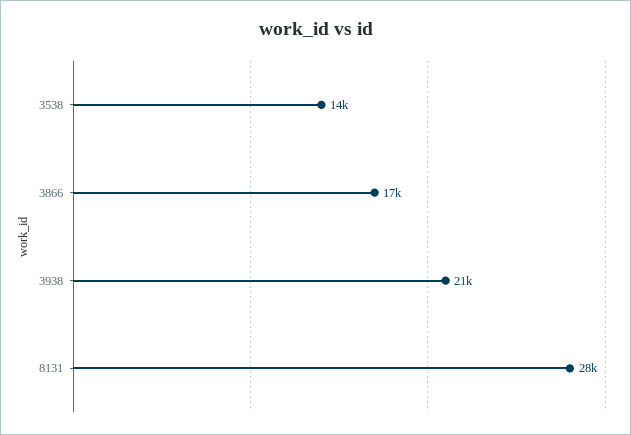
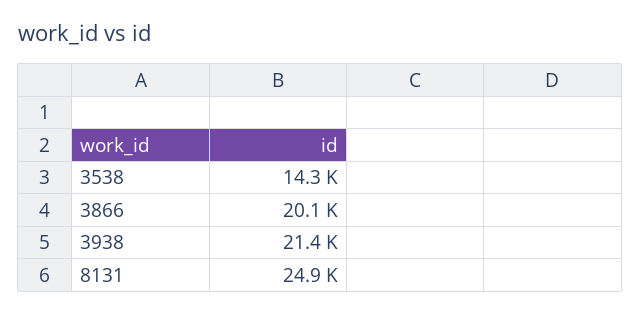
  {
    "3538": 14300,
-   "3866": 17000,
+   "3866": 20100,
    "3938": 21400,
-   "8131": 28000
+   "8131": 24900
  }

